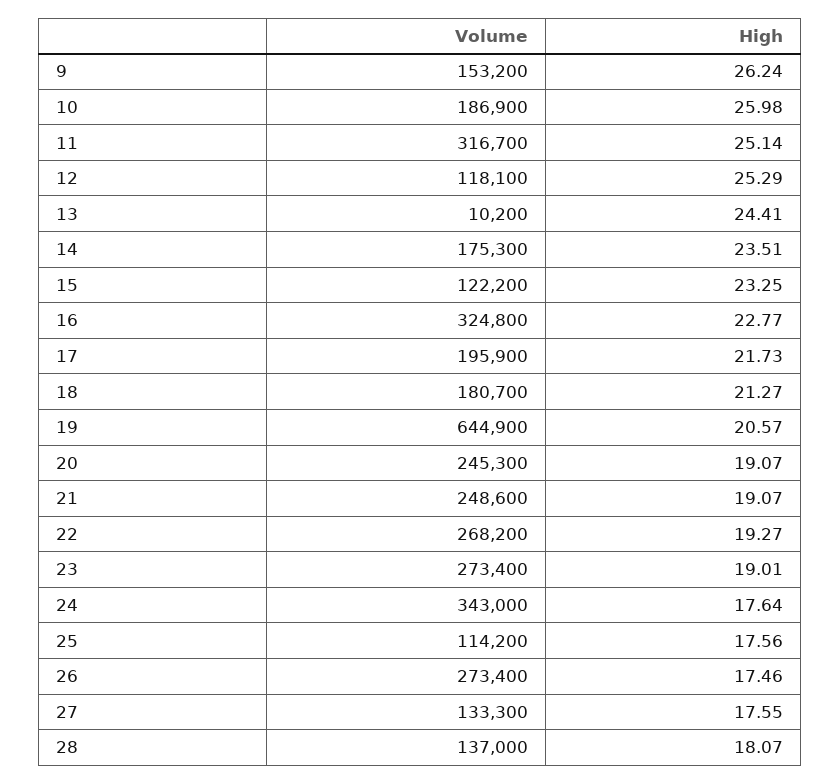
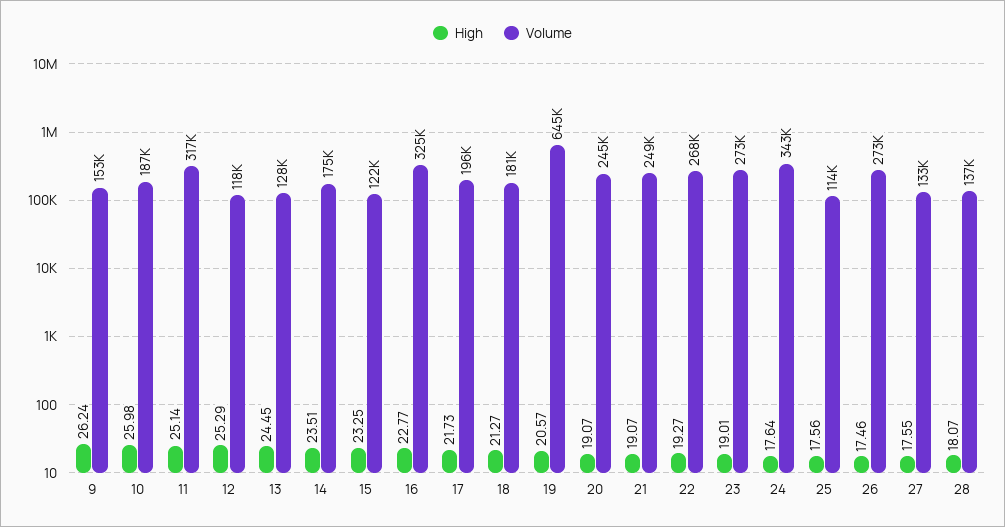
  {
    "Volume": {
      "9": 153200,
      "10": 186900,
      "11": 316700,
      "12": 118100,
-     "13": 10200,
+     "13": 128000,
      "14": 175300,
      "15": 122200,
      "16": 324800,
      "17": 195900,
      "18": 180700,
      "19": 644900,
      "20": 245300,
      "21": 248600,
      "22": 268200,
      "23": 273400,
      "24": 343000,
      "25": 114200,
      "26": 273400,
      "27": 133300,
      "28": 137000
    },
    "High": {
      "9": 26.24,
      "10": 25.98,
      "11": 25.14,
      "12": 25.29,
-     "13": 24.41,
+     "13": 24.45,
      "14": 23.51,
      "15": 23.25,
      "16": 22.77,
      "17": 21.73,
      "18": 21.27,
      "19": 20.57,
      "20": 19.07,
      "21": 19.07,
      "22": 19.27,
      "23": 19.01,
      "24": 17.64,
      "25": 17.56,
      "26": 17.46,
      "27": 17.55,
      "28": 18.07
    }
  }

